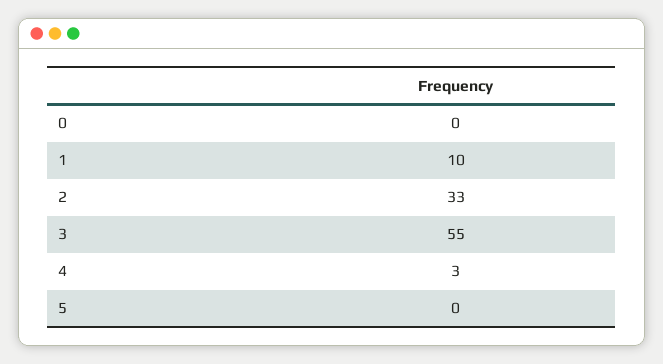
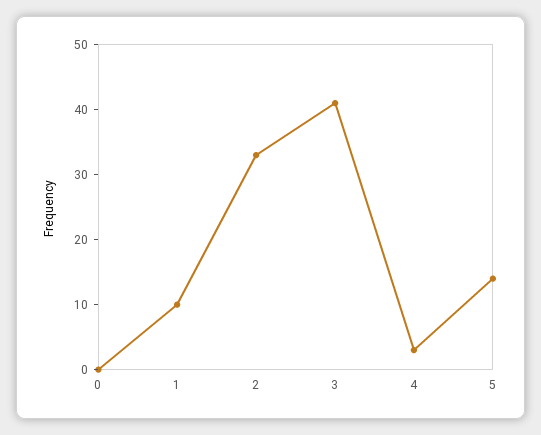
  {
    "0": 0,
    "1": 10,
    "2": 33,
-   "3": 55,
+   "3": 40,
    "4": 3,
-   "5": 0
+   "5": 15
  }

